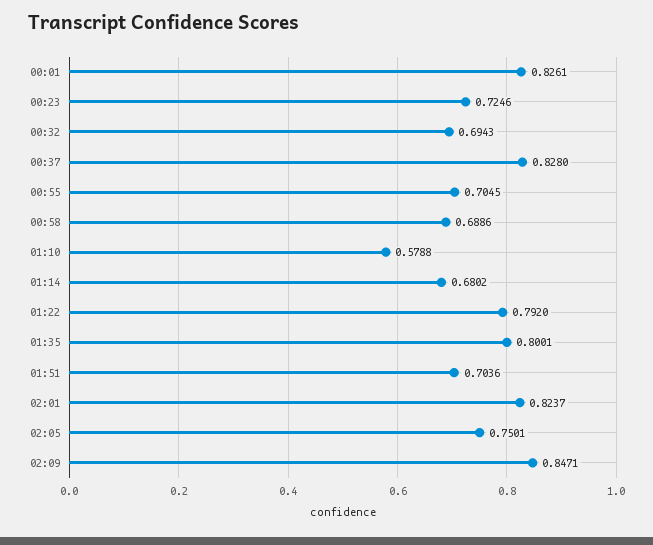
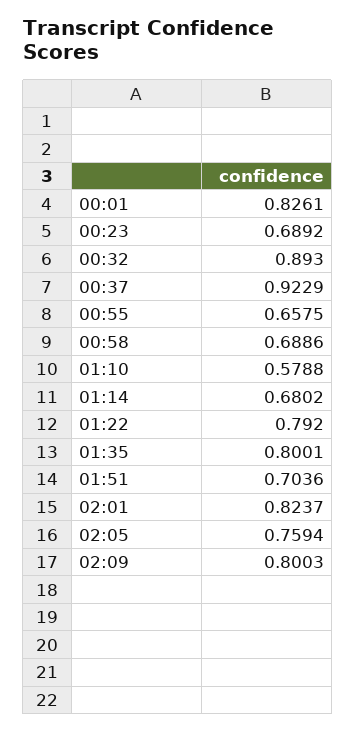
  {
    "00:01": 0.8261,
-   "00:23": 0.7246,
+   "00:23": 0.6892,
-   "00:32": 0.6943,
+   "00:32": 0.893,
-   "00:37": 0.828,
+   "00:37": 0.9229,
-   "00:55": 0.7045,
+   "00:55": 0.6575,
    "00:58": 0.6886,
    "01:10": 0.5788,
    "01:14": 0.6802,
    "01:22": 0.792,
    "01:35": 0.8001,
    "01:51": 0.7036,
    "02:01": 0.8237,
-   "02:05": 0.7501,
+   "02:05": 0.7594,
-   "02:09": 0.8471
+   "02:09": 0.8003
  }

